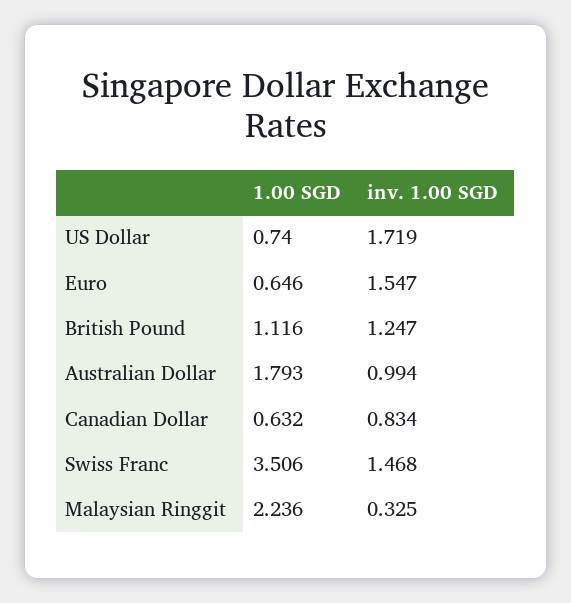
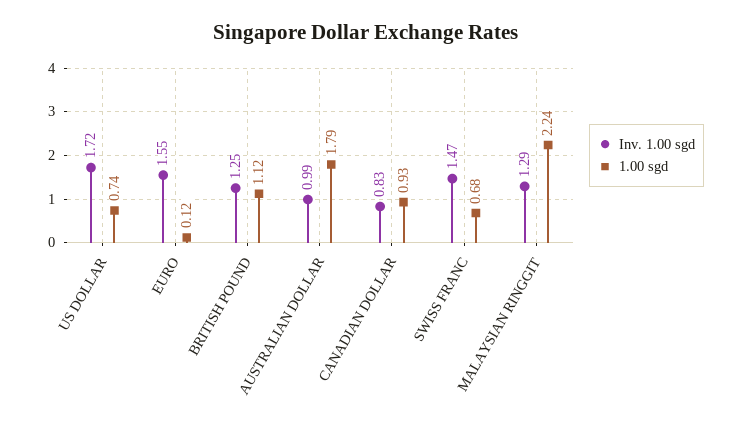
  {
    "1.00 SGD": {
      "US Dollar": 0.74,
-     "Euro": 0.646,
+     "Euro": 0.12,
      "British Pound": 1.116,
      "Australian Dollar": 1.793,
-     "Canadian Dollar": 0.632,
+     "Canadian Dollar": 0.93,
-     "Swiss Franc": 3.506,
+     "Swiss Franc": 0.68,
      "Malaysian Ringgit": 2.236
    },
    "inv. 1.00 SGD": {
      "US Dollar": 1.719,
      "Euro": 1.547,
      "British Pound": 1.247,
      "Australian Dollar": 0.994,
      "Canadian Dollar": 0.834,
      "Swiss Franc": 1.468,
-     "Malaysian Ringgit": 0.325
+     "Malaysian Ringgit": 1.29
    }
  }

